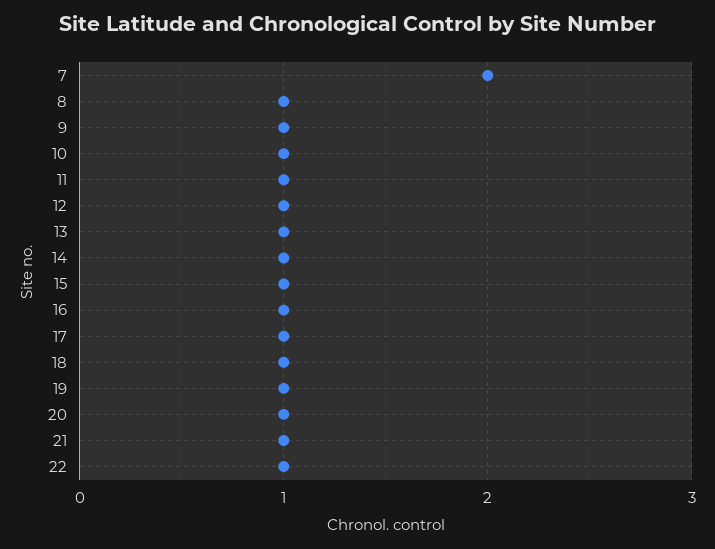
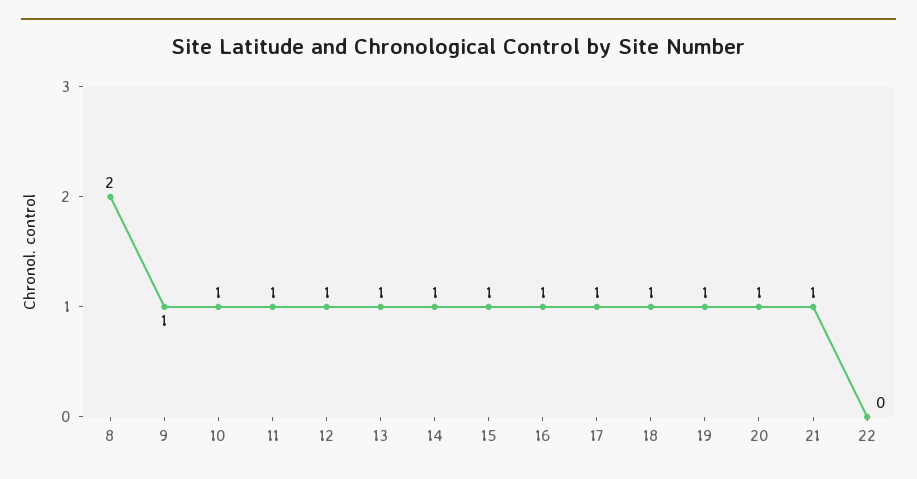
  {
-   "7": 2,
-   "8": 1,
+   "8": 2,
    "9": 1,
    "10": 1,
    "11": 1,
    "12": 1,
    "13": 1,
    "14": 1,
    "15": 1,
    "16": 1,
    "17": 1,
    "18": 1,
    "19": 1,
    "20": 1,
    "21": 1,
-   "22": 1
+   "22": 0
  }

